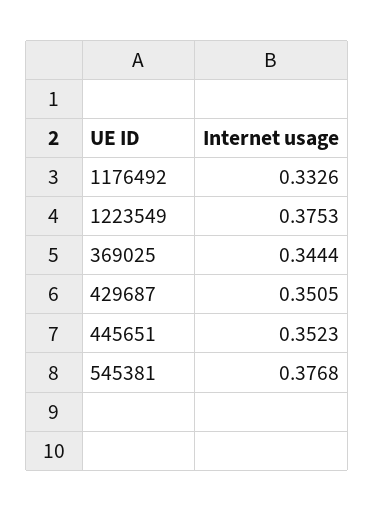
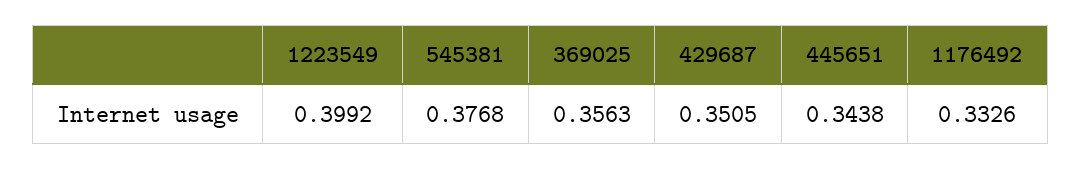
  {
    "1176492": 0.3326,
-   "1223549": 0.3753,
+   "1223549": 0.3992,
-   "369025": 0.3444,
+   "369025": 0.3563,
    "429687": 0.3505,
-   "445651": 0.3523,
+   "445651": 0.3438,
    "545381": 0.3768
  }

